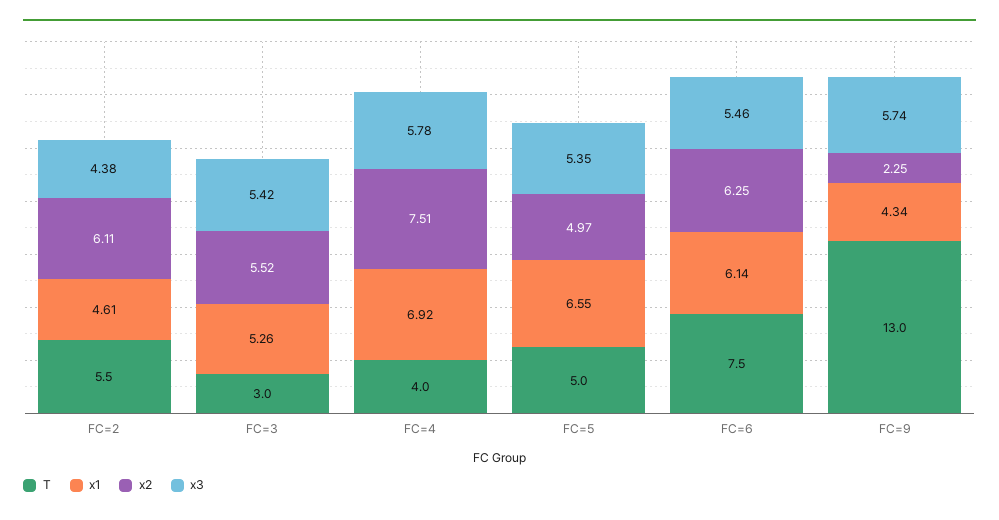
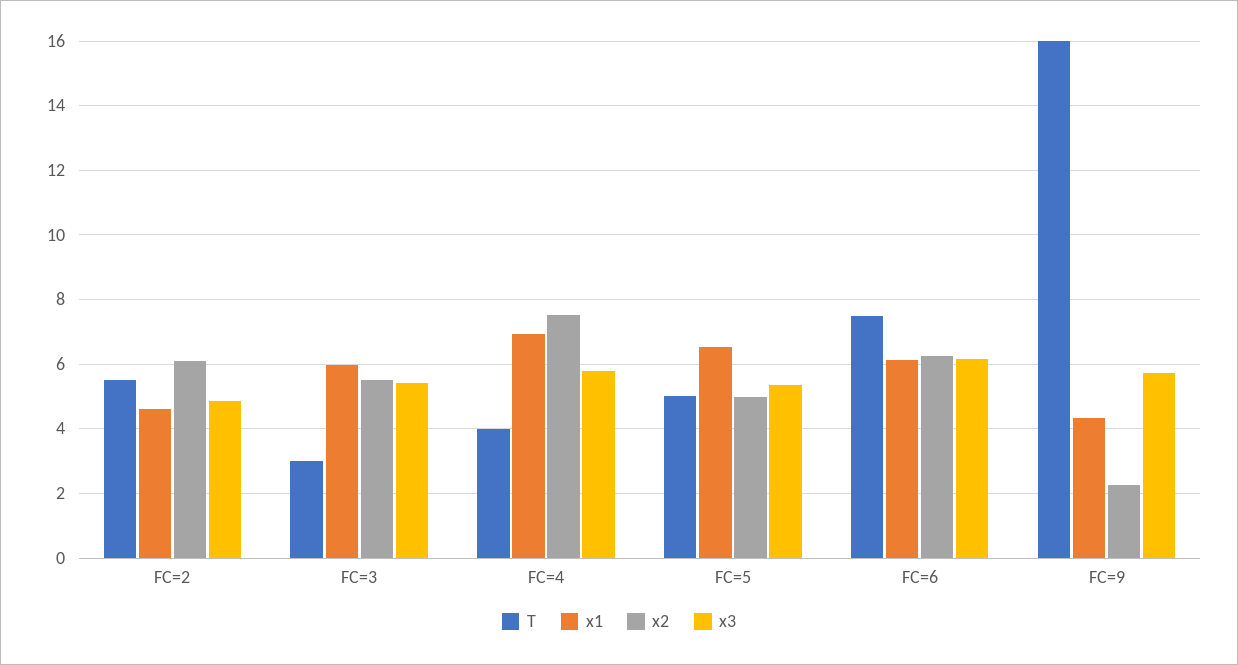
  {
    "T": {
      "FC=2": 5.5,
      "FC=3": 3,
      "FC=4": 4,
      "FC=5": 5,
      "FC=6": 7.5,
-     "FC=9": 13
+     "FC=9": 16
    },
    "x1": {
      "FC=2": 4.61,
-     "FC=3": 5.26,
+     "FC=3": 6,
      "FC=4": 6.92,
      "FC=5": 6.55,
      "FC=6": 6.14,
      "FC=9": 4.34
    },
    "x2": {
      "FC=2": 6.11,
      "FC=3": 5.52,
      "FC=4": 7.51,
      "FC=5": 4.97,
      "FC=6": 6.25,
      "FC=9": 2.25
    },
    "x3": {
-     "FC=2": 4.38,
+     "FC=2": 4.8,
      "FC=3": 5.42,
      "FC=4": 5.78,
      "FC=5": 5.35,
-     "FC=6": 5.46,
+     "FC=6": 6.2,
      "FC=9": 5.74
    }
  }

